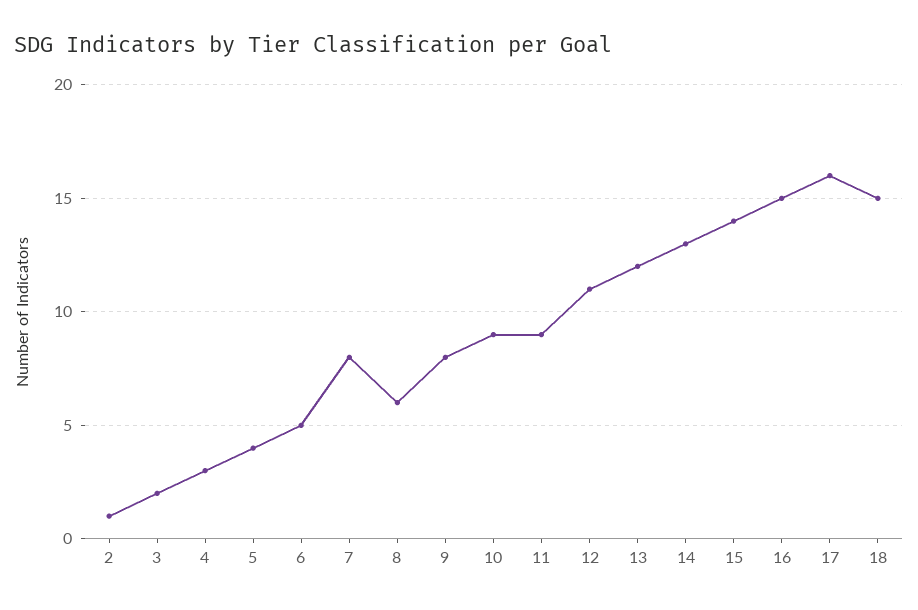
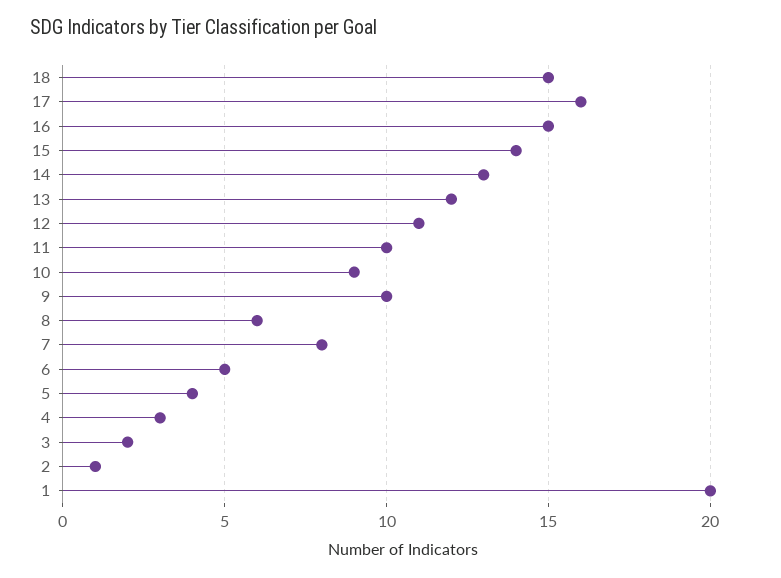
  {
    "2": 1,
    "3": 2,
    "4": 3,
    "5": 4,
    "6": 5,
    "7": 8,
    "8": 6,
-   "9": 8,
+   "9": 10,
    "10": 9,
-   "11": 9,
+   "11": 10,
    "12": 11,
    "13": 12,
    "14": 13,
    "15": 14,
    "16": 15,
    "17": 16,
-   "18": 15
+   "18": 15,
+   "1": 20
  }

